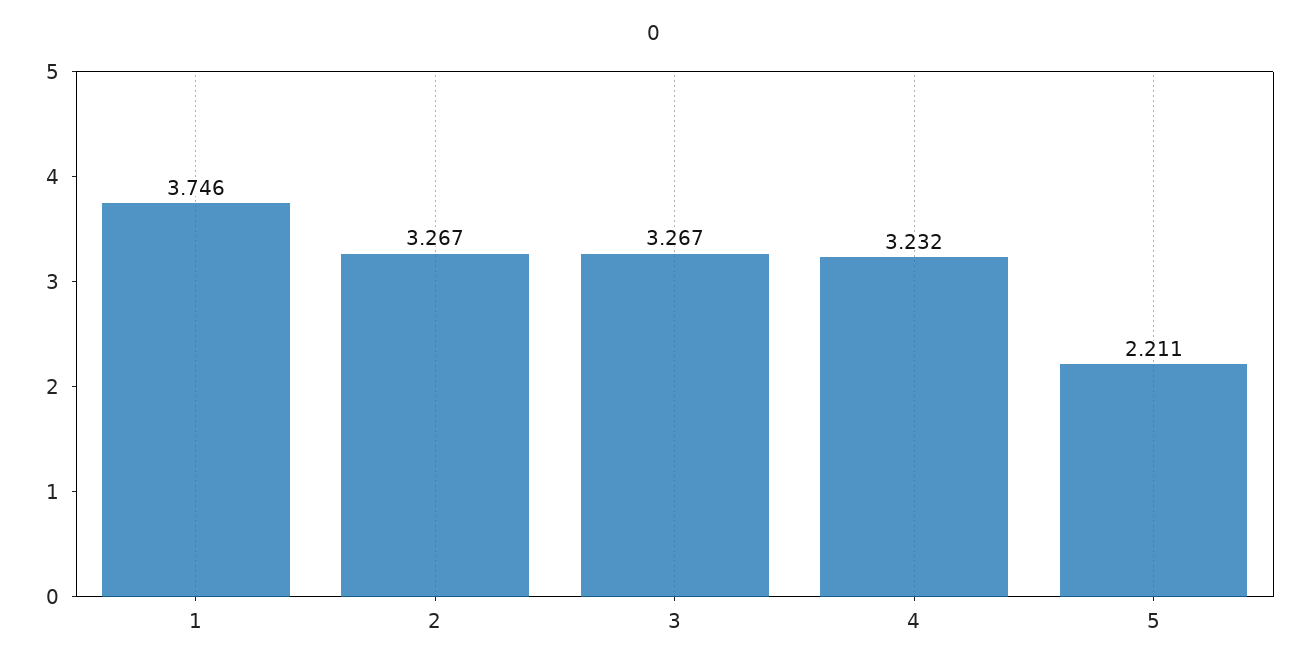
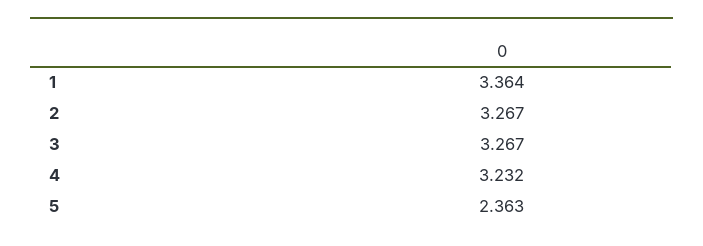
  {
-   "1": 3.746,
+   "1": 3.364,
    "2": 3.267,
    "3": 3.267,
    "4": 3.232,
-   "5": 2.211
+   "5": 2.363
  }

